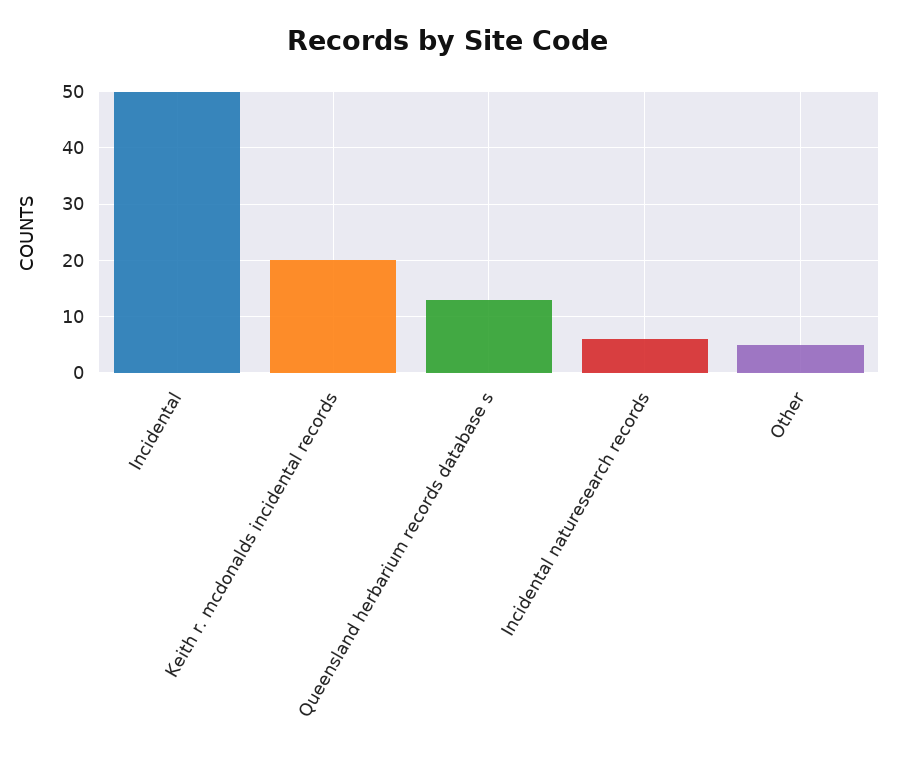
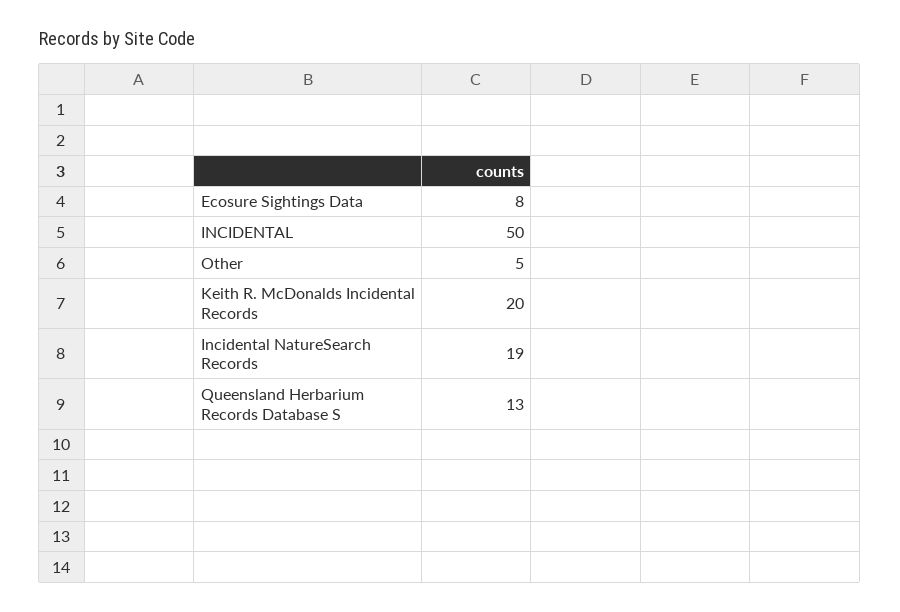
  {
    "Incidental": 50,
    "Keith r. mcdonalds incidental records": 20,
    "Queensland herbarium records database s": 13,
-   "Incidental naturesearch records": 5,
+   "Incidental naturesearch records": 19,
-   "Other": 5
+   "Other": 5,
+   "Ecosure Sightings Data": 8
  }

